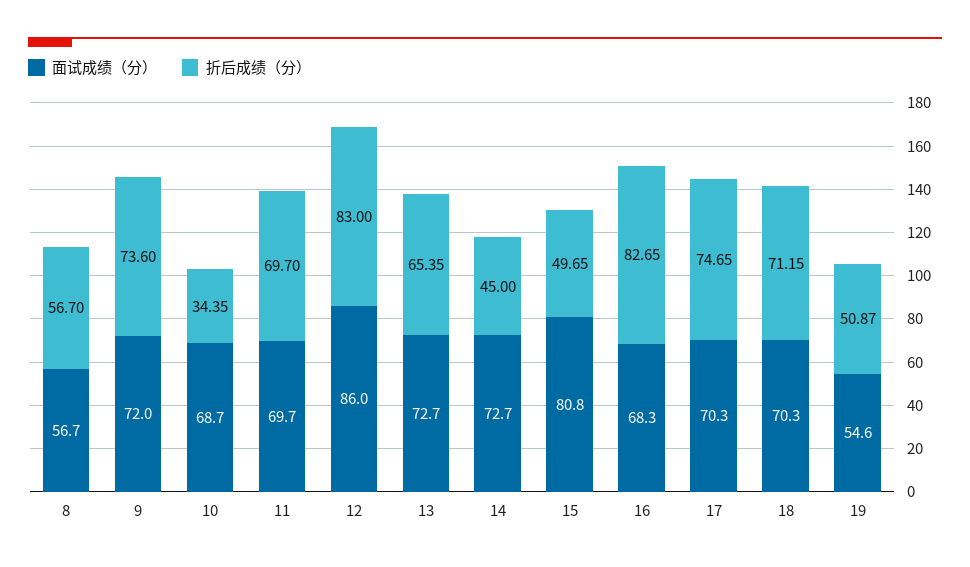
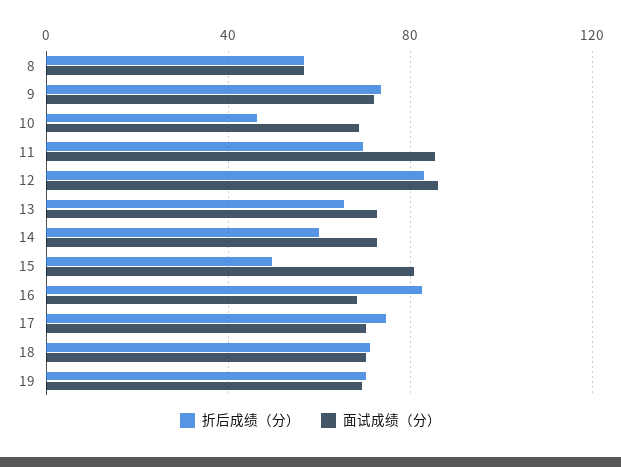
  {
    "面试成绩（分）": {
      "8": 56.7,
      "9": 72,
      "10": 68.7,
-     "11": 69.7,
+     "11": 85,
      "12": 86,
      "13": 72.7,
      "14": 72.7,
      "15": 80.8,
      "16": 68.3,
      "17": 70.3,
      "18": 70.3,
-     "19": 54.6
+     "19": 70
    },
    "折后成绩（分）": {
      "8": 56.7,
      "9": 73.6,
-     "10": 34.35,
+     "10": 45,
      "11": 69.7,
      "12": 83,
      "13": 65.35,
-     "14": 45,
+     "14": 60,
      "15": 49.65,
      "16": 82.65,
      "17": 74.65,
      "18": 71.15,
-     "19": 50.87
+     "19": 70
    }
  }

